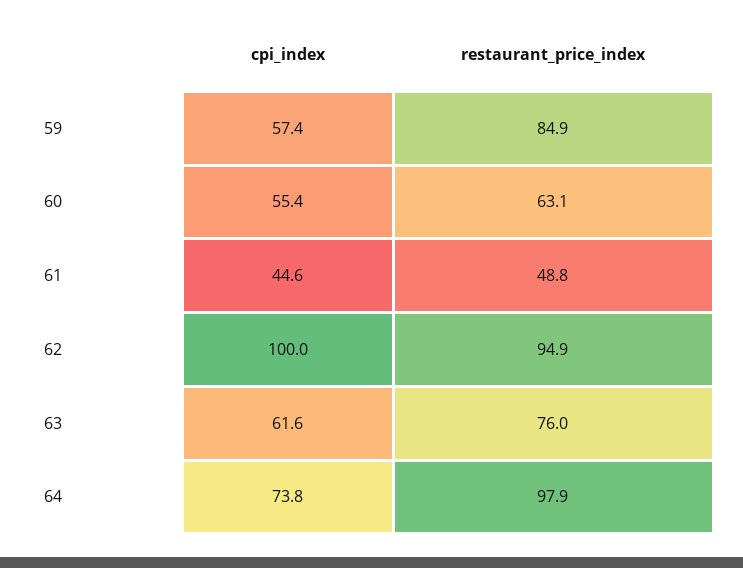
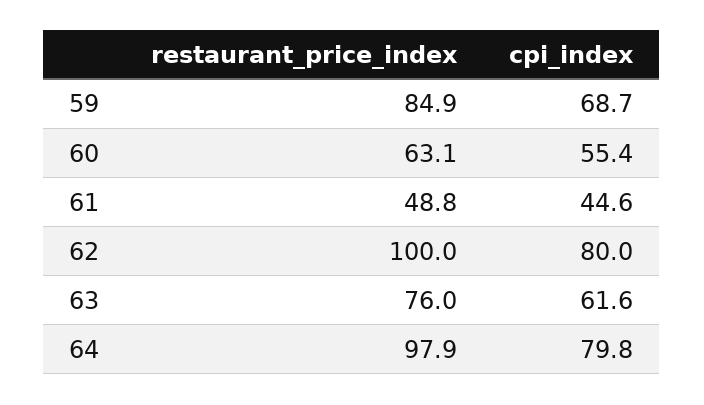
  {
    "cpi_index": {
-     "59": 57.4,
+     "59": 68.7,
      "60": 55.4,
      "61": 44.6,
-     "62": 100,
+     "62": 80,
      "63": 61.6,
-     "64": 73.8
+     "64": 79.8
    },
    "restaurant_price_index": {
      "59": 84.9,
      "60": 63.1,
      "61": 48.8,
-     "62": 94.9,
+     "62": 100,
      "63": 76,
      "64": 97.9
    }
  }

